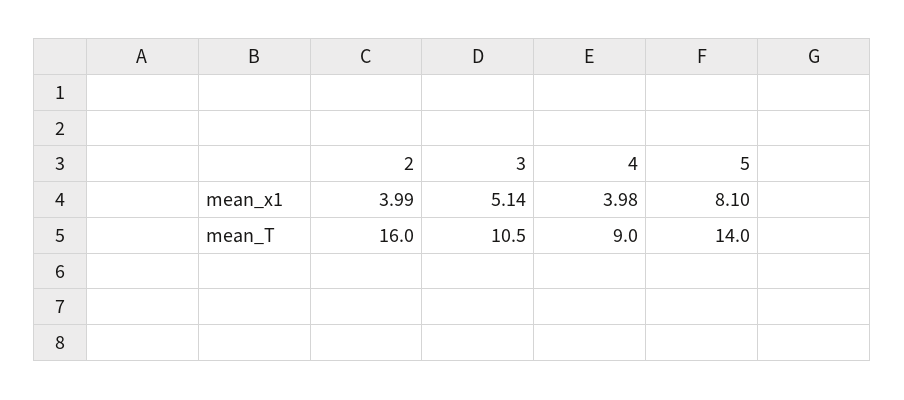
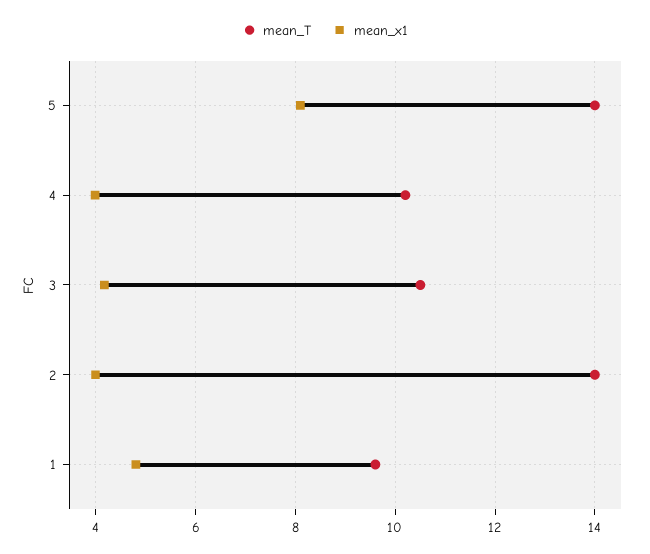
  {
    "mean_x1": {
      "2": 3.99,
-     "3": 5.14,
+     "3": 4.2,
      "4": 3.98,
-     "5": 8.1
+     "5": 8.1,
+     "1": 4.8
    },
    "mean_T": {
-     "2": 16,
+     "2": 14,
      "3": 10.5,
-     "4": 9,
+     "4": 10.2,
-     "5": 14
+     "5": 14,
+     "1": 9.6
    }
  }

